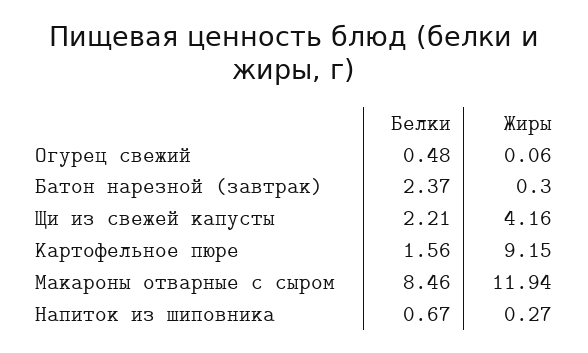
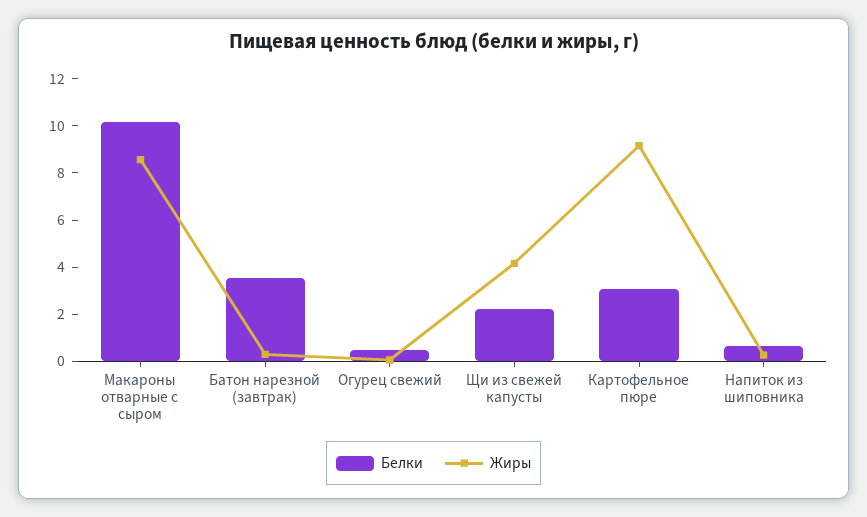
  {
    "Белки": {
      "Огурец свежий": 0.48,
-     "Батон нарезной (завтрак)": 2.37,
+     "Батон нарезной (завтрак)": 3.5,
      "Щи из свежей капусты": 2.21,
-     "Картофельное пюре": 1.56,
+     "Картофельное пюре": 3,
-     "Макароны отварные с сыром": 8.46,
+     "Макароны отварные с сыром": 10,
      "Напиток из шиповника": 0.67
    },
    "Жиры": {
      "Огурец свежий": 0.06,
      "Батон нарезной (завтрак)": 0.3,
      "Щи из свежей капусты": 4.16,
      "Картофельное пюре": 9.15,
-     "Макароны отварные с сыром": 11.94,
+     "Макароны отварные с сыром": 8.5,
      "Напиток из шиповника": 0.27
    }
  }

